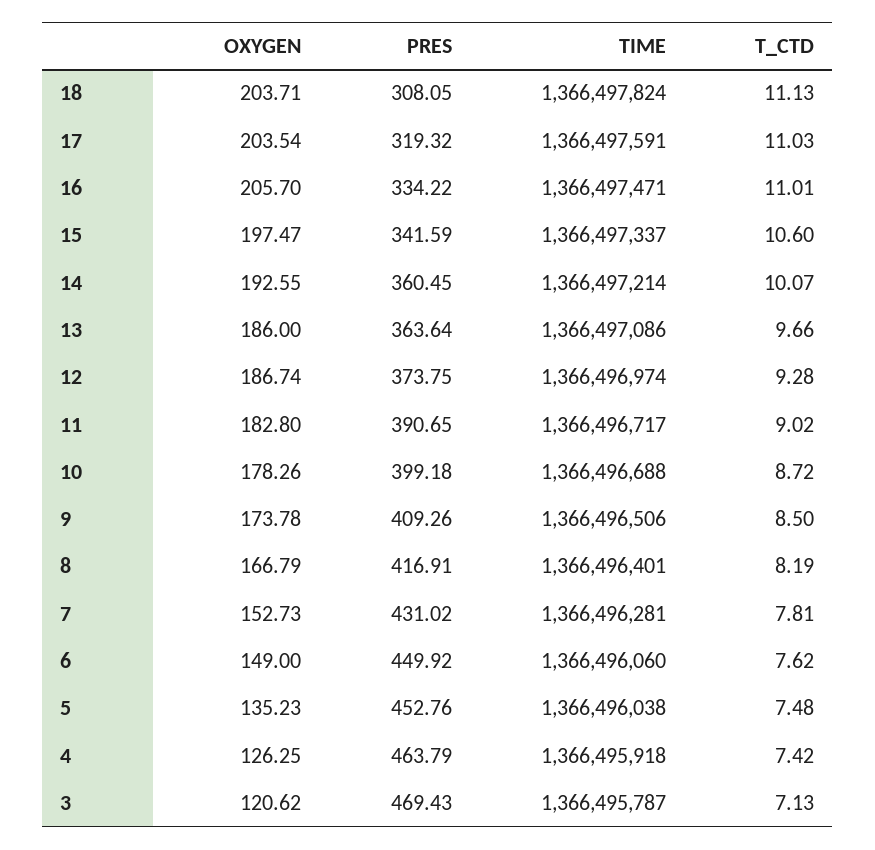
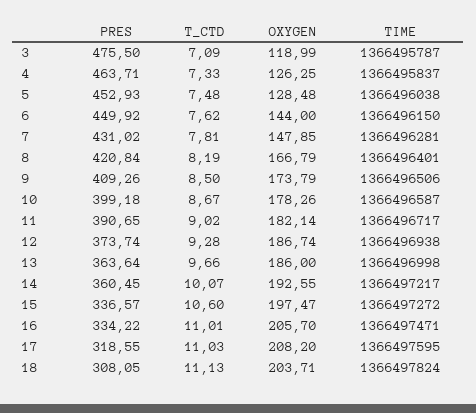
  {
    "OXYGEN": {
      "18": 203.71,
-     "17": 203.54,
+     "17": 208.2,
      "16": 205.7,
      "15": 197.47,
      "14": 192.55,
      "13": 186,
      "12": 186.74,
-     "11": 182.8,
+     "11": 182.14,
      "10": 178.26,
-     "9": 173.78,
+     "9": 173.79,
      "8": 166.79,
-     "7": 152.73,
+     "7": 147.85,
-     "6": 149,
+     "6": 144,
-     "5": 135.23,
+     "5": 128.48,
      "4": 126.25,
-     "3": 120.62
+     "3": 118.99
    },
    "PRES": {
      "18": 308.05,
-     "17": 319.32,
+     "17": 318.55,
      "16": 334.22,
-     "15": 341.59,
+     "15": 336.57,
      "14": 360.45,
      "13": 363.64,
-     "12": 373.75,
+     "12": 373.74,
      "11": 390.65,
      "10": 399.18,
      "9": 409.26,
-     "8": 416.91,
+     "8": 420.84,
      "7": 431.02,
      "6": 449.92,
-     "5": 452.76,
+     "5": 452.93,
-     "4": 463.79,
+     "4": 463.71,
-     "3": 469.43
+     "3": 475.5
    },
    "TIME": {
      "18": 1366497824,
-     "17": 1366497591,
+     "17": 1366497595,
      "16": 1366497471,
-     "15": 1366497337,
+     "15": 1366497272,
-     "14": 1366497214,
+     "14": 1366497217,
-     "13": 1366497086,
+     "13": 1366496998,
-     "12": 1366496974,
+     "12": 1366496938,
      "11": 1366496717,
-     "10": 1366496688,
+     "10": 1366496587,
      "9": 1366496506,
      "8": 1366496401,
      "7": 1366496281,
-     "6": 1366496060,
+     "6": 1366496150,
      "5": 1366496038,
-     "4": 1366495918,
+     "4": 1366495837,
      "3": 1366495787
    },
    "T_CTD": {
      "18": 11.13,
      "17": 11.03,
      "16": 11.01,
      "15": 10.6,
      "14": 10.07,
      "13": 9.66,
      "12": 9.28,
      "11": 9.02,
-     "10": 8.72,
+     "10": 8.67,
      "9": 8.5,
      "8": 8.19,
      "7": 7.81,
      "6": 7.62,
      "5": 7.48,
-     "4": 7.42,
+     "4": 7.33,
-     "3": 7.13
+     "3": 7.09
    }
  }

